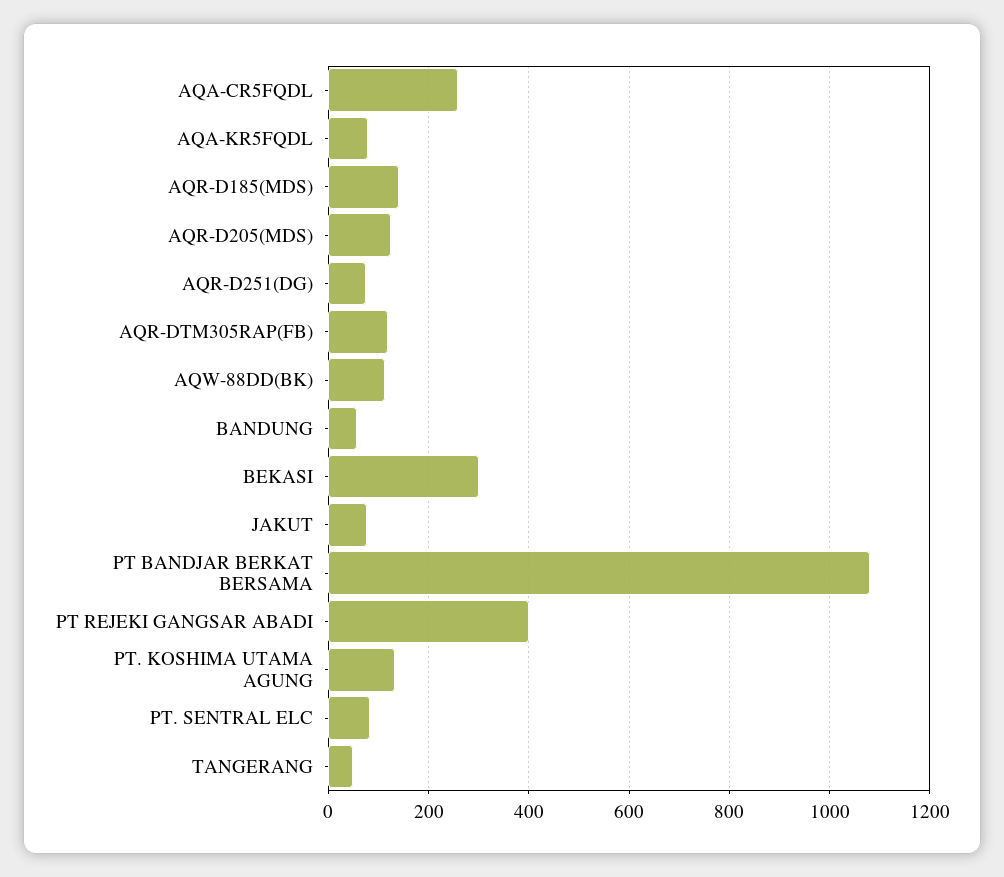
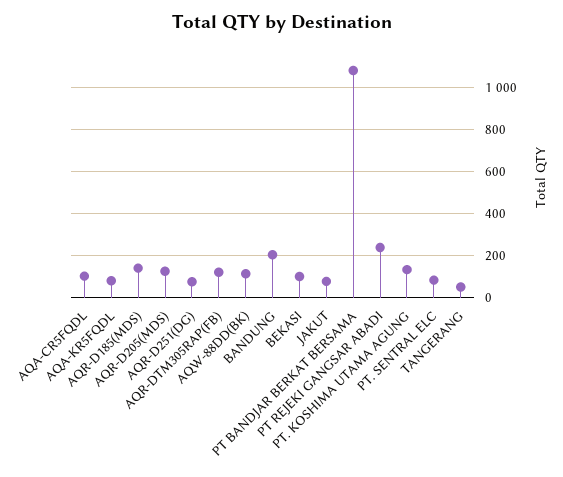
  {
-   "AQA-CR5FQDL": 260,
+   "AQA-CR5FQDL": 100,
    "AQA-KR5FQDL": 80,
    "AQR-D185(MDS)": 140,
    "AQR-D205(MDS)": 120,
    "AQR-D251(DG)": 80,
    "AQR-DTM305RAP(FB)": 120,
    "AQW-88DD(BK)": 120,
-   "BANDUNG": 60,
+   "BANDUNG": 200,
-   "BEKASI": 300,
+   "BEKASI": 100,
    "JAKUT": 80,
    "PT BANDJAR BERKAT BERSAMA": 1080,
-   "PT REJEKI GANGSAR ABADI": 400,
+   "PT REJEKI GANGSAR ABADI": 250,
    "PT. KOSHIMA UTAMA AGUNG": 140,
    "PT. SENTRAL ELC": 80,
    "TANGERANG": 60
  }

